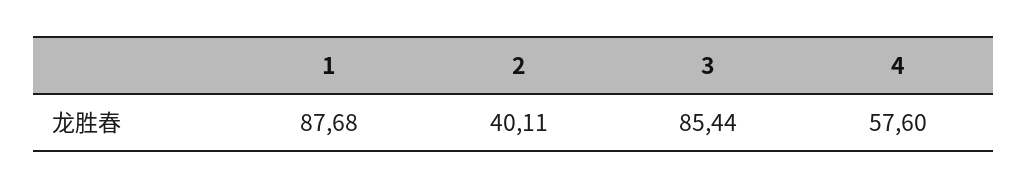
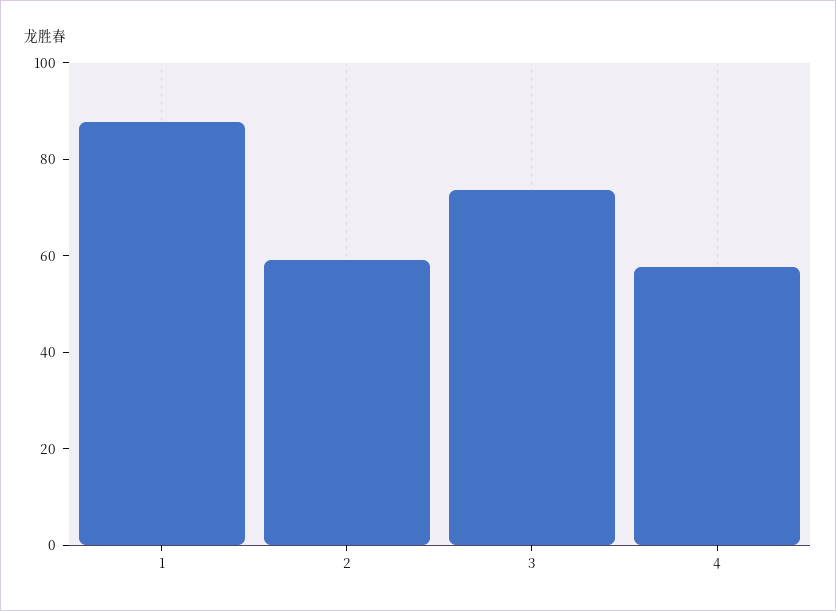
  {
    "1": 87.68,
-   "2": 40.11,
+   "2": 60,
-   "3": 85.44,
+   "3": 75,
    "4": 57.6
  }

